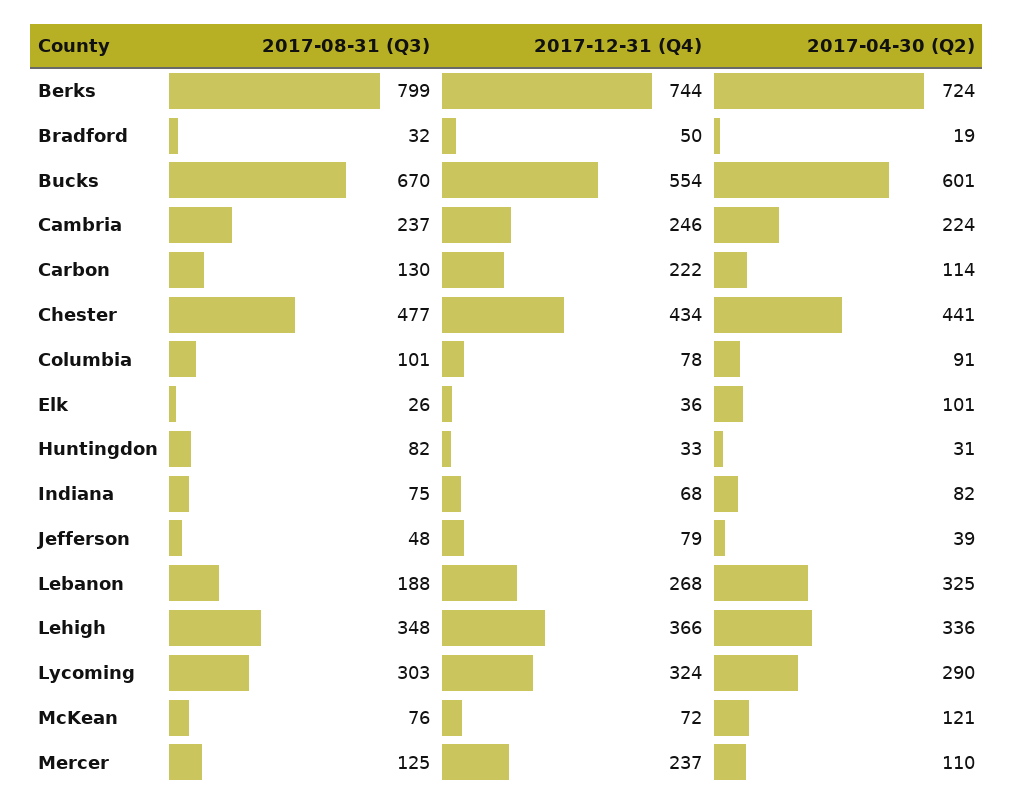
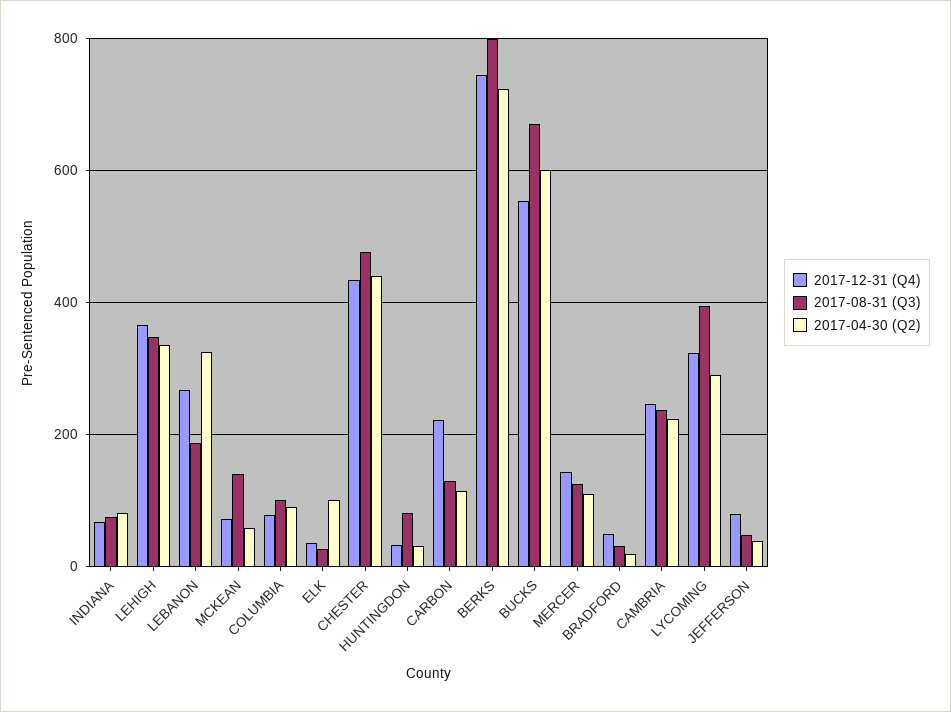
  {
    "2017-08-31 (Q3)": {
      "Berks": 799,
      "Bradford": 32,
      "Bucks": 670,
      "Cambria": 237,
      "Carbon": 130,
      "Chester": 477,
      "Columbia": 101,
      "Elk": 26,
      "Huntingdon": 82,
      "Indiana": 75,
      "Jefferson": 48,
      "Lebanon": 188,
      "Lehigh": 348,
-     "Lycoming": 303,
+     "Lycoming": 400,
-     "McKean": 76,
+     "McKean": 140,
      "Mercer": 125
    },
    "2017-12-31 (Q4)": {
      "Berks": 744,
      "Bradford": 50,
      "Bucks": 554,
      "Cambria": 246,
      "Carbon": 222,
      "Chester": 434,
      "Columbia": 78,
      "Elk": 36,
      "Huntingdon": 33,
      "Indiana": 68,
      "Jefferson": 79,
      "Lebanon": 268,
      "Lehigh": 366,
      "Lycoming": 324,
      "McKean": 72,
-     "Mercer": 237
+     "Mercer": 140
    },
    "2017-04-30 (Q2)": {
      "Berks": 724,
      "Bradford": 19,
      "Bucks": 601,
      "Cambria": 224,
      "Carbon": 114,
      "Chester": 441,
      "Columbia": 91,
      "Elk": 101,
      "Huntingdon": 31,
      "Indiana": 82,
      "Jefferson": 39,
      "Lebanon": 325,
      "Lehigh": 336,
      "Lycoming": 290,
-     "McKean": 121,
+     "McKean": 60,
      "Mercer": 110
    }
  }

